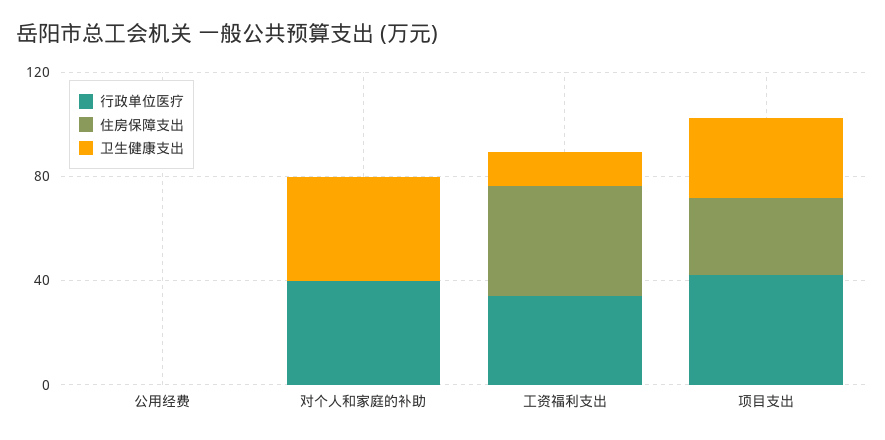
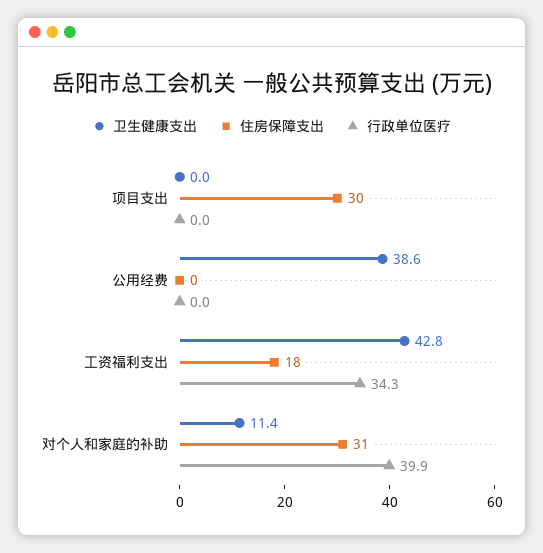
  {
    "行政单位医疗": {
      "公用经费": 0,
      "对个人和家庭的补助": 39.9,
      "工资福利支出": 34.3,
-     "项目支出": 40
+     "项目支出": 0
    },
    "住房保障支出": {
      "公用经费": 0,
-     "对个人和家庭的补助": 0,
+     "对个人和家庭的补助": 31,
-     "工资福利支出": 40,
+     "工资福利支出": 18,
      "项目支出": 30
    },
    "卫生健康支出": {
-     "公用经费": 0,
+     "公用经费": 38.6,
-     "对个人和家庭的补助": 40,
+     "对个人和家庭的补助": 11.4,
-     "工资福利支出": 10,
+     "工资福利支出": 42.8,
-     "项目支出": 30
+     "项目支出": 0
    }
  }

